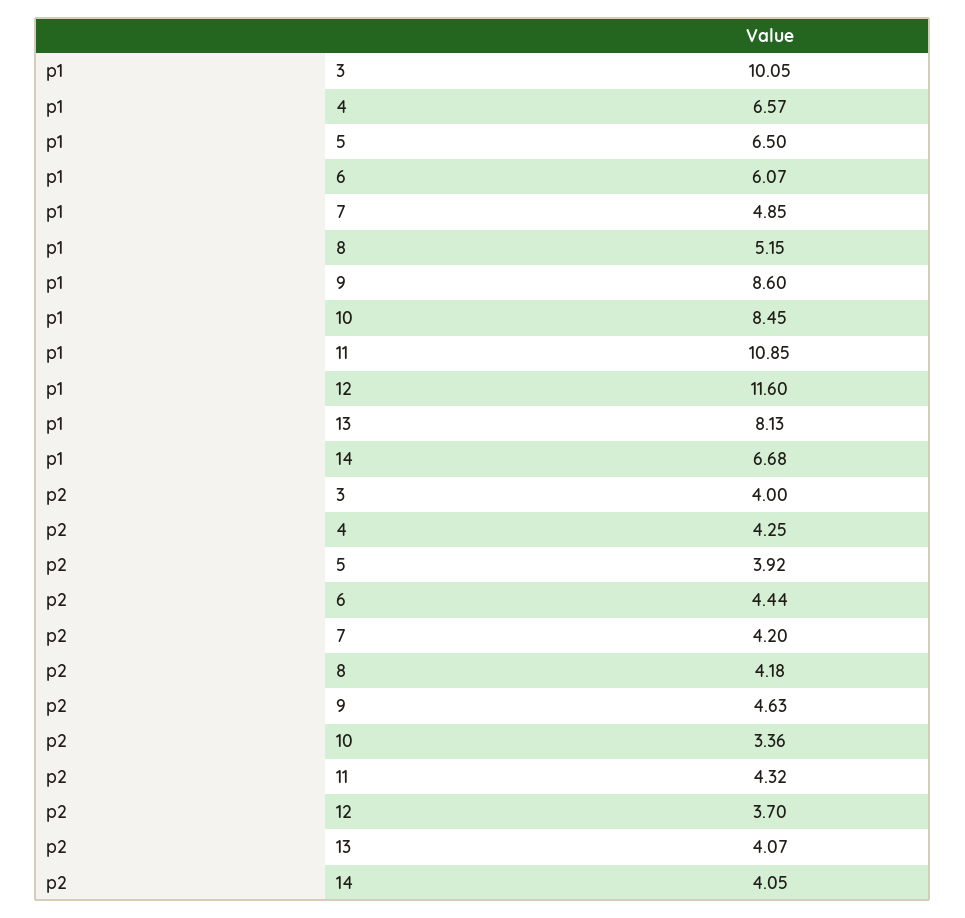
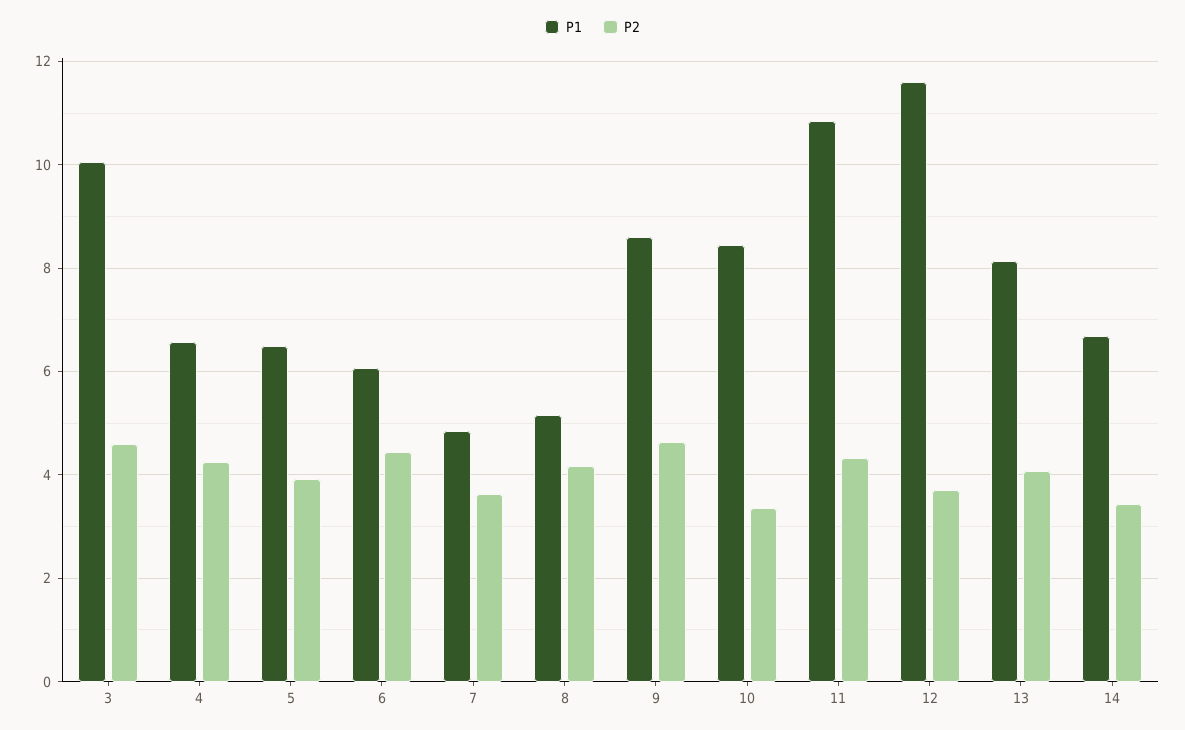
  {
    "p1": {
      "3": 10.05,
      "4": 6.57,
      "5": 6.5,
      "6": 6.07,
      "7": 4.85,
      "8": 5.15,
      "9": 8.6,
      "10": 8.45,
      "11": 10.85,
      "12": 11.6,
      "13": 8.13,
      "14": 6.68
    },
    "p2": {
-     "3": 4,
+     "3": 4.6,
      "4": 4.25,
      "5": 3.92,
      "6": 4.44,
-     "7": 4.2,
+     "7": 3.6,
      "8": 4.18,
      "9": 4.63,
      "10": 3.36,
      "11": 4.32,
      "12": 3.7,
      "13": 4.07,
-     "14": 4.05
+     "14": 3.4
    }
  }

